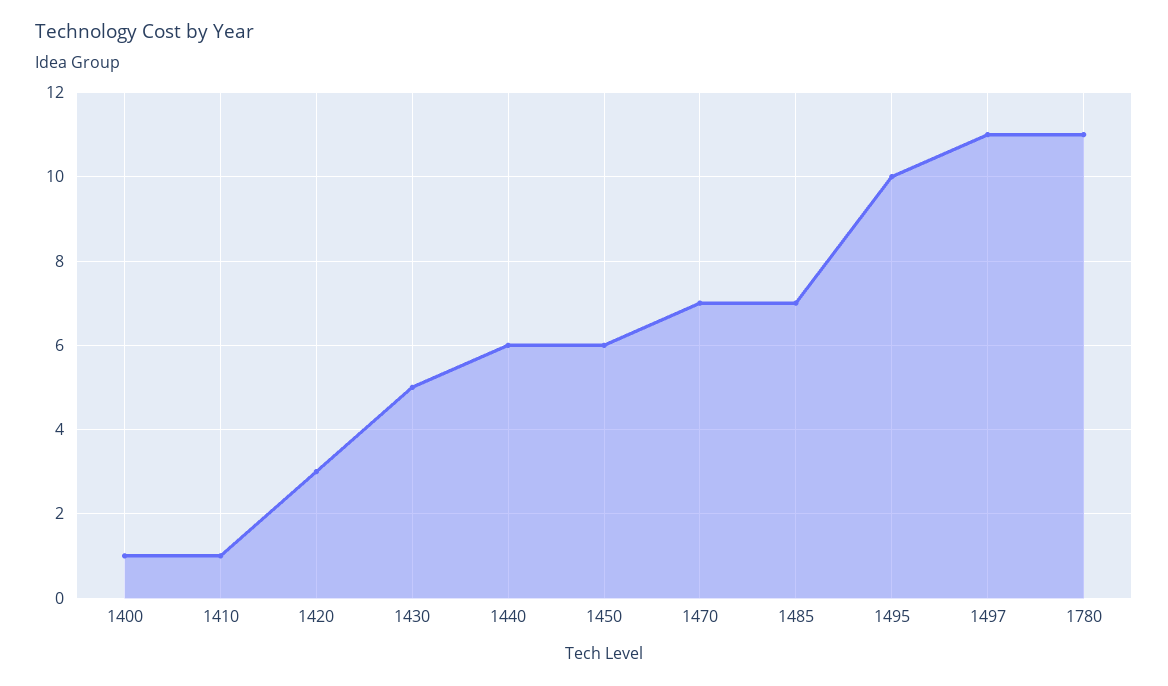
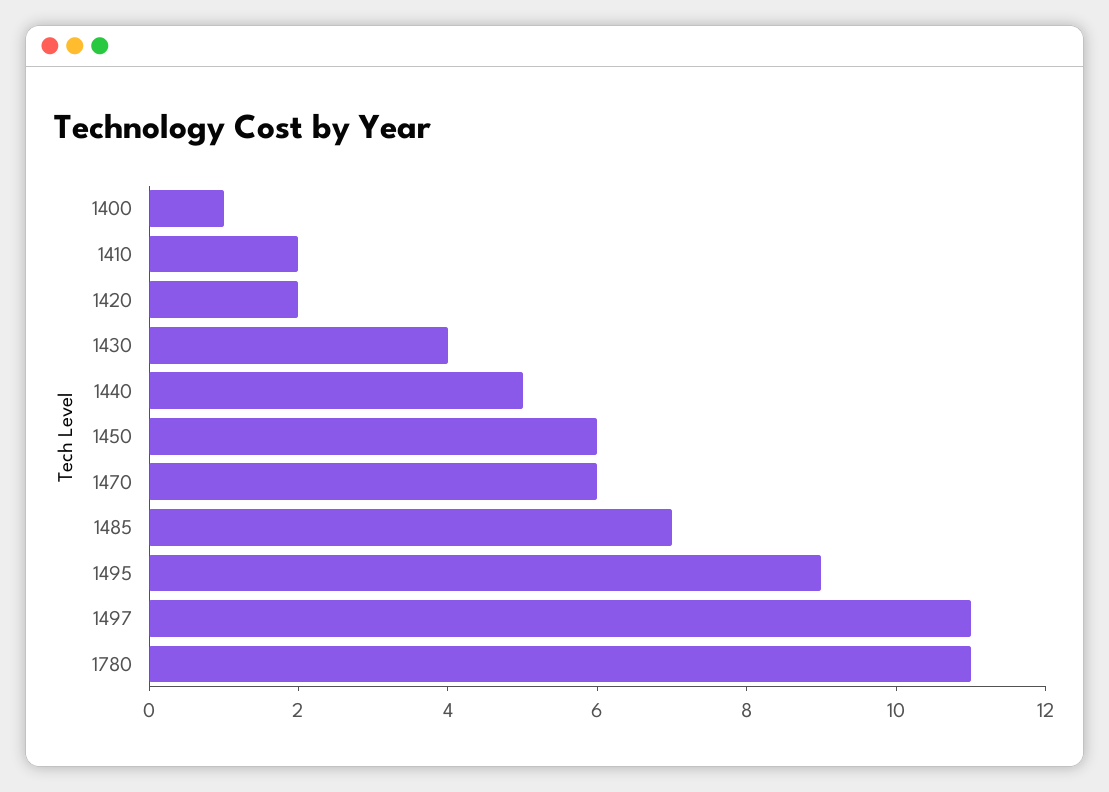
  {
    "1400": 1,
-   "1410": 1,
+   "1410": 2,
-   "1420": 3,
+   "1420": 2,
-   "1430": 5,
+   "1430": 4,
-   "1440": 6,
+   "1440": 5,
    "1450": 6,
-   "1470": 7,
+   "1470": 6,
    "1485": 7,
-   "1495": 10,
+   "1495": 9,
    "1497": 11,
    "1780": 11
  }

